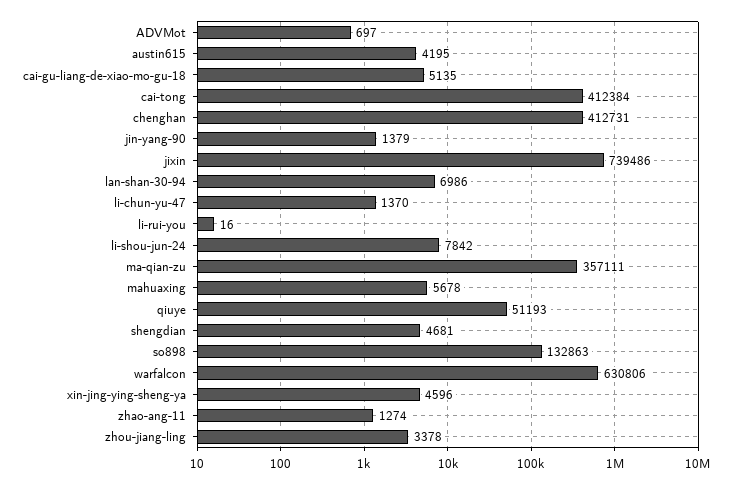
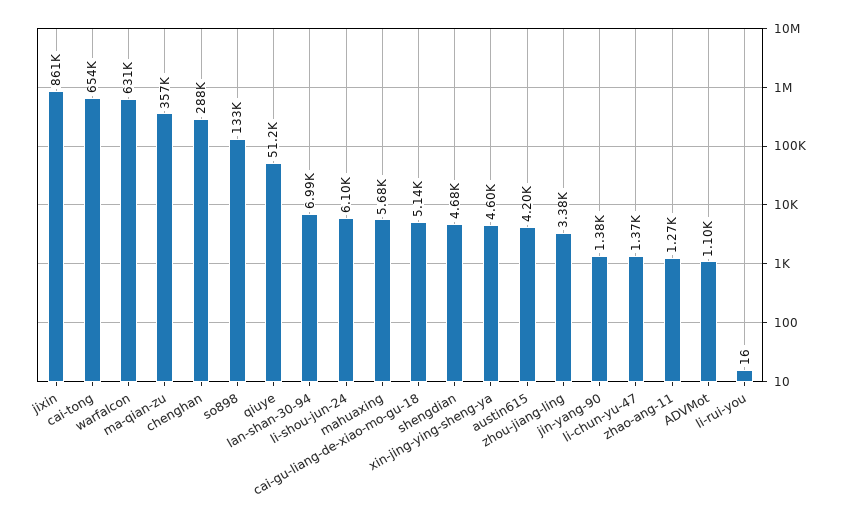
  {
-   "ADVMot": 697,
+   "ADVMot": 1100,
    "austin615": 4195,
    "cai-gu-liang-de-xiao-mo-gu-18": 5135,
-   "cai-tong": 412384,
+   "cai-tong": 654000,
-   "chenghan": 412731,
+   "chenghan": 288000,
    "jin-yang-90": 1379,
-   "jixin": 739486,
+   "jixin": 861000,
    "lan-shan-30-94": 6986,
    "li-chun-yu-47": 1370,
    "li-rui-you": 16,
-   "li-shou-jun-24": 7842,
+   "li-shou-jun-24": 6100,
    "ma-qian-zu": 357111,
    "mahuaxing": 5678,
    "qiuye": 51193,
    "shengdian": 4681,
    "so898": 132863,
    "warfalcon": 630806,
    "xin-jing-ying-sheng-ya": 4596,
    "zhao-ang-11": 1274,
    "zhou-jiang-ling": 3378
  }

